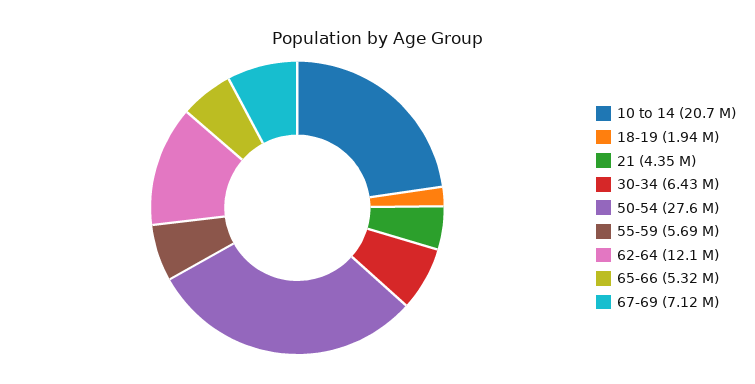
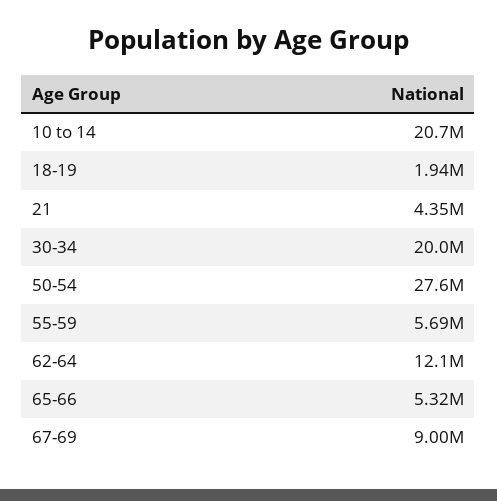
  {
    "10 to 14": 20700000,
    "18-19": 1940000,
    "21": 4350000,
-   "30-34": 6430000,
+   "30-34": 20000000,
    "50-54": 27600000,
    "55-59": 5690000,
    "62-64": 12100000,
    "65-66": 5320000,
-   "67-69": 7120000
+   "67-69": 9000000
  }

